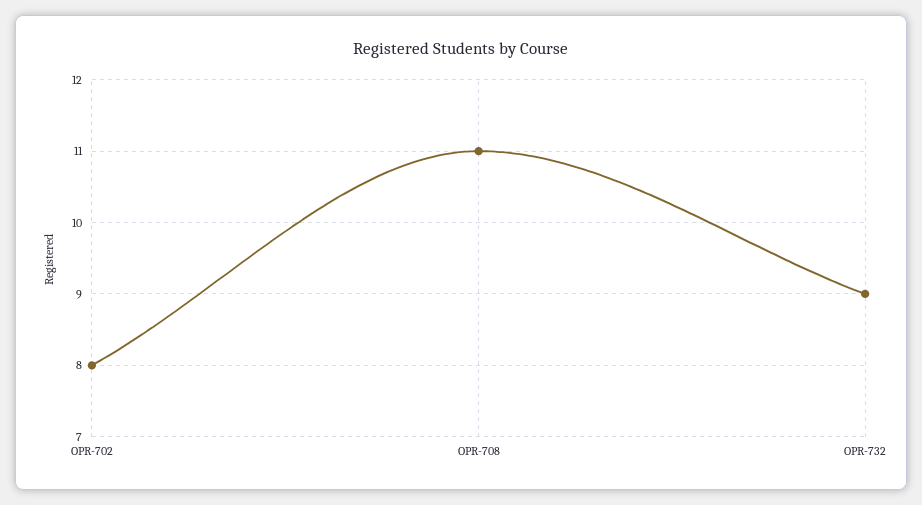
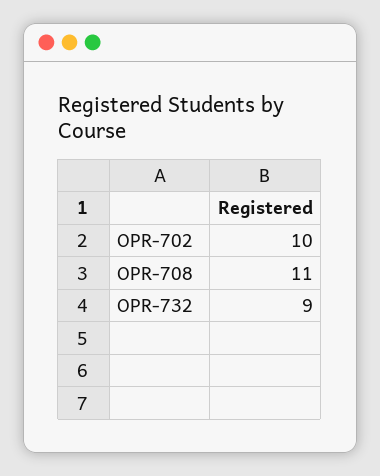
  {
-   "OPR-702": 8,
+   "OPR-702": 10,
    "OPR-708": 11,
    "OPR-732": 9
  }

